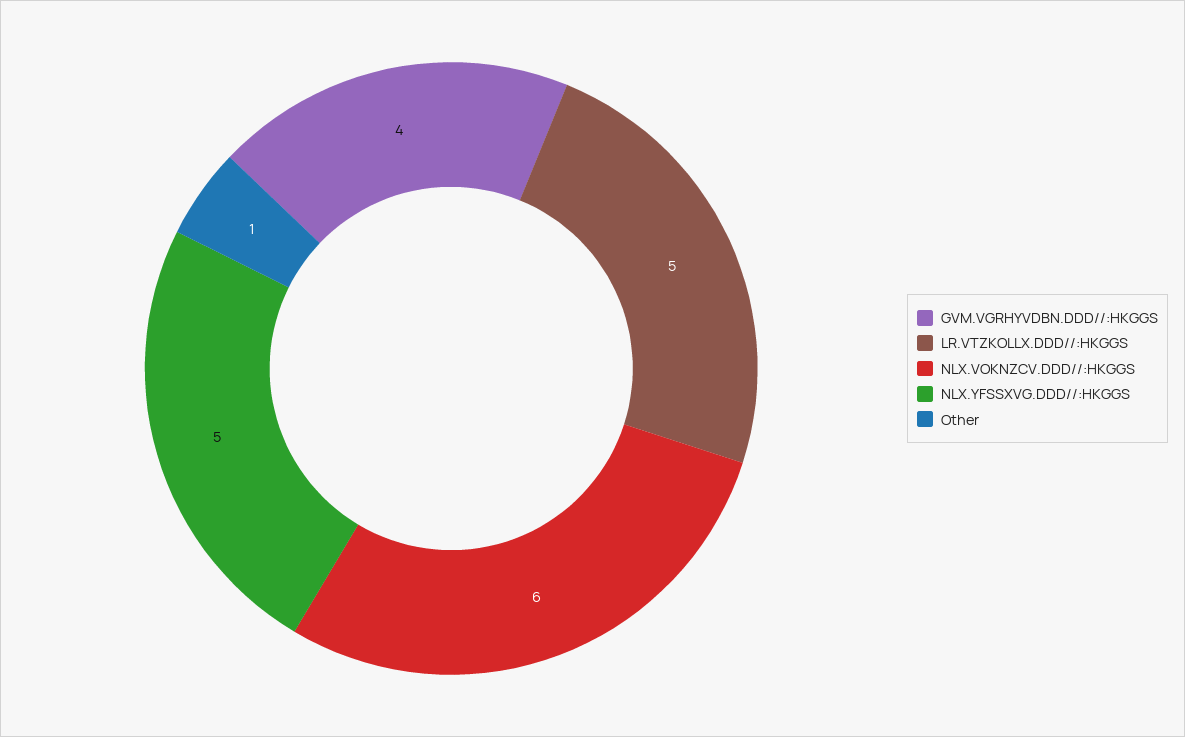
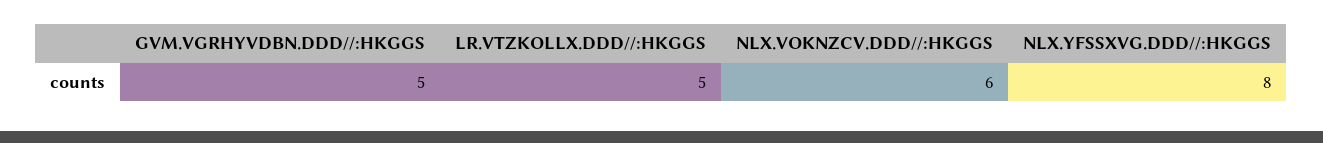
  {
-   "GVM.VGRHYVDBN.DDD//:HKGGS": 4,
+   "GVM.VGRHYVDBN.DDD//:HKGGS": 5,
    "LR.VTZKOLLX.DDD//:HKGGS": 5,
    "NLX.VOKNZCV.DDD//:HKGGS": 6,
-   "NLX.YFSSXVG.DDD//:HKGGS": 5,
+   "NLX.YFSSXVG.DDD//:HKGGS": 8
-   "Other": 1
  }

